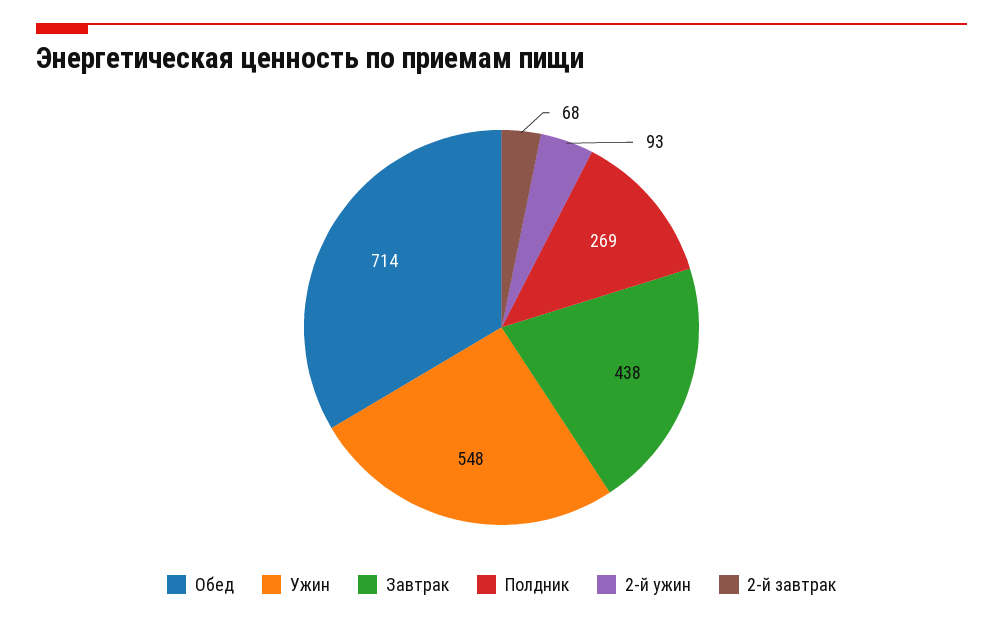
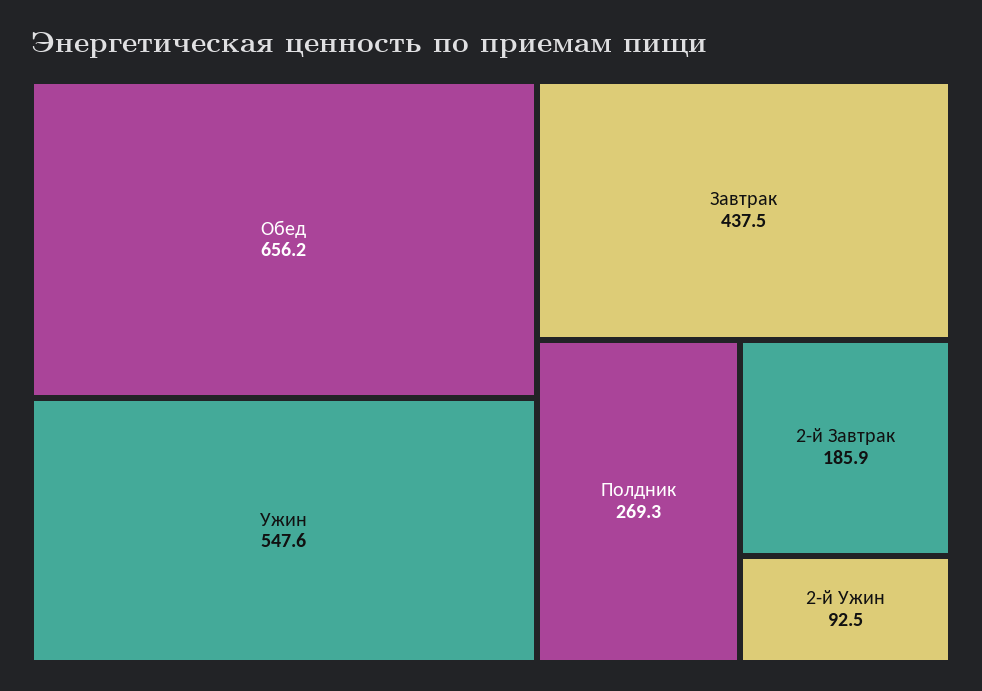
  {
-   "Обед": 714,
+   "Обед": 656.2,
    "Ужин": 547.6,
    "Завтрак": 437.5,
    "Полдник": 269.3,
    "2-й ужин": 92.5,
-   "2-й завтрак": 68
+   "2-й завтрак": 185.9
  }

